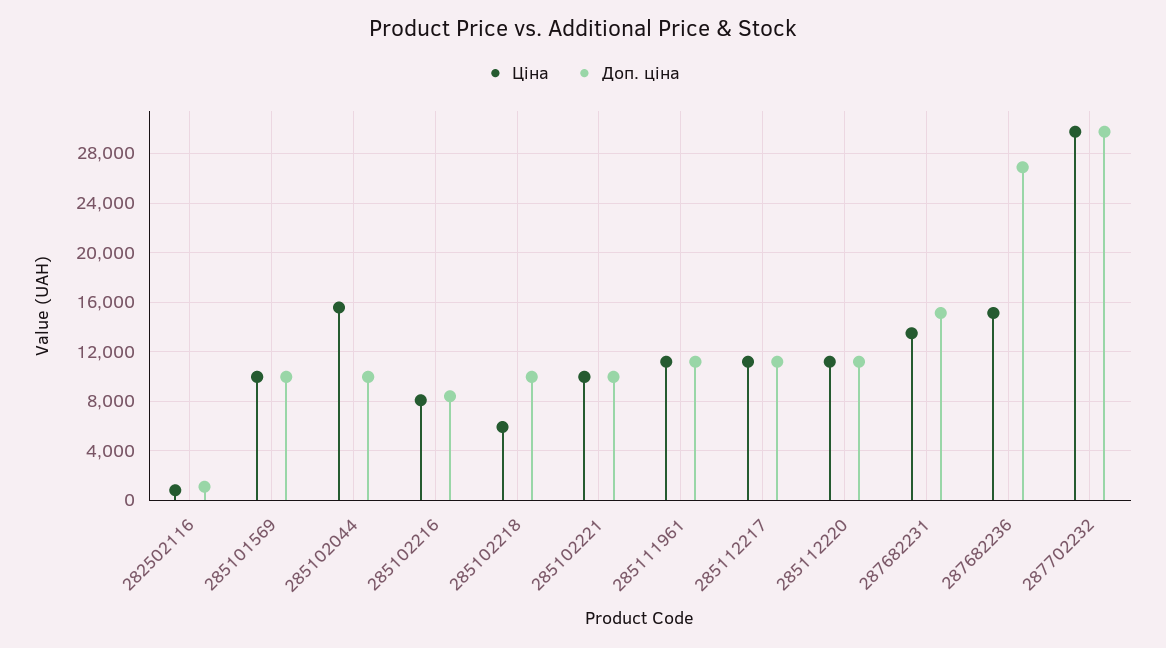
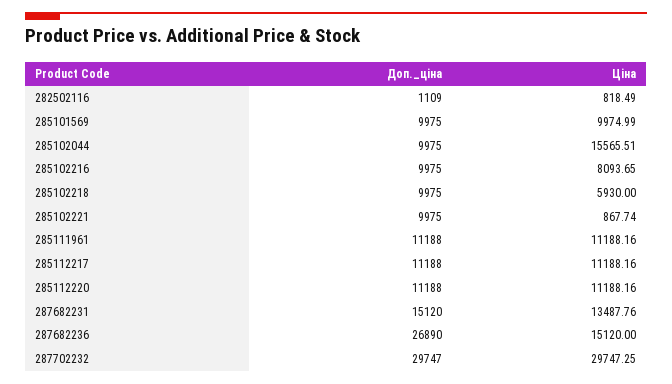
  {
    "Ціна": {
      "282502116": 818.49,
      "285101569": 9974.99,
      "285102044": 15565.51,
      "285102216": 8093.65,
      "285102218": 5930,
-     "285102221": 10000,
+     "285102221": 867.74,
      "285111961": 11188.16,
      "285112217": 11188.16,
      "285112220": 11188.16,
      "287682231": 13487.76,
      "287682236": 15120,
      "287702232": 29747.25
    },
    "Доп. ціна": {
      "282502116": 1109,
      "285101569": 9975,
      "285102044": 9975,
-     "285102216": 8500,
+     "285102216": 9975,
      "285102218": 9975,
      "285102221": 9975,
      "285111961": 11188,
      "285112217": 11188,
      "285112220": 11188,
      "287682231": 15120,
      "287682236": 26890,
      "287702232": 29747
    }
  }

